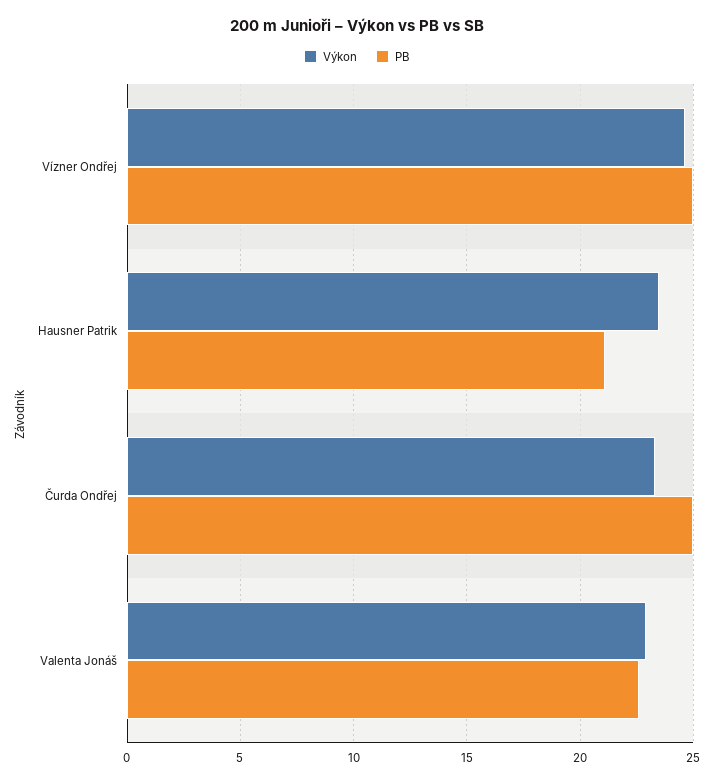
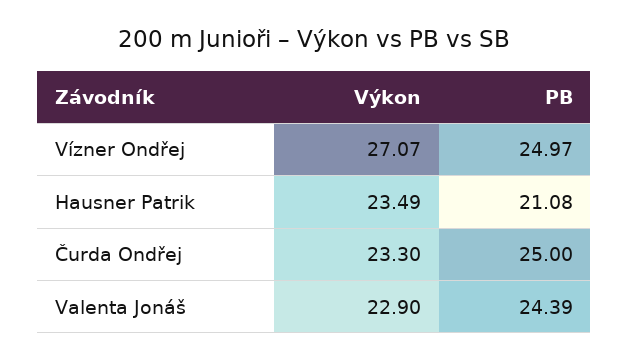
  {
    "Výkon": {
-     "Vízner Ondřej": 24.5,
+     "Vízner Ondřej": 27.07,
      "Hausner Patrik": 23.49,
      "Čurda Ondřej": 23.3,
      "Valenta Jonáš": 22.9
    },
    "PB": {
      "Vízner Ondřej": 24.97,
      "Hausner Patrik": 21.08,
      "Čurda Ondřej": 25,
-     "Valenta Jonáš": 22.5
+     "Valenta Jonáš": 24.39
    }
  }

